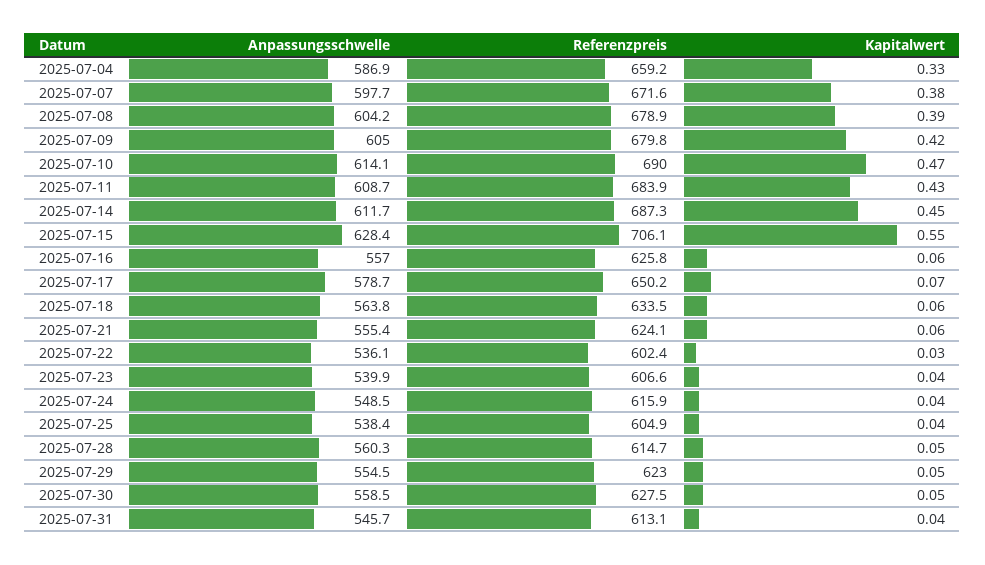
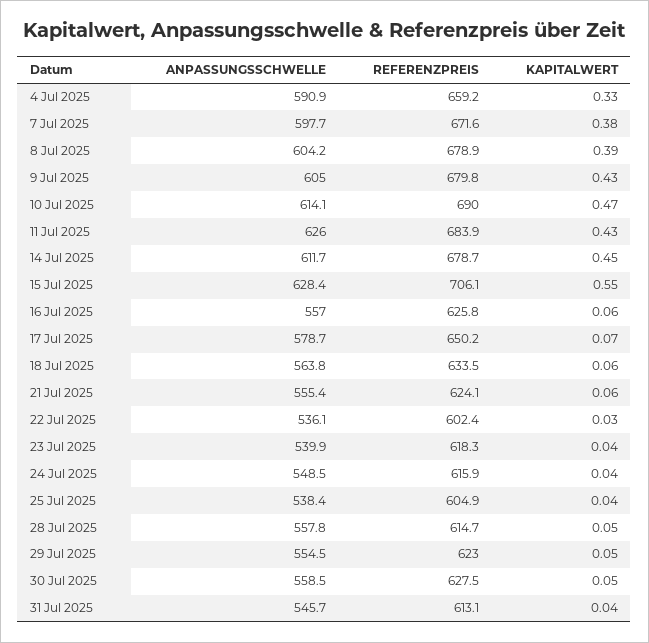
  {
    "Anpassungsschwelle": {
-     "2025-07-04": 586.9,
+     "2025-07-04": 590.9,
      "2025-07-07": 597.7,
      "2025-07-08": 604.2,
      "2025-07-09": 605,
      "2025-07-10": 614.1,
-     "2025-07-11": 608.7,
+     "2025-07-11": 626,
      "2025-07-14": 611.7,
      "2025-07-15": 628.4,
      "2025-07-16": 557,
      "2025-07-17": 578.7,
      "2025-07-18": 563.8,
      "2025-07-21": 555.4,
      "2025-07-22": 536.1,
      "2025-07-23": 539.9,
      "2025-07-24": 548.5,
      "2025-07-25": 538.4,
-     "2025-07-28": 560.3,
+     "2025-07-28": 557.8,
      "2025-07-29": 554.5,
      "2025-07-30": 558.5,
      "2025-07-31": 545.7
    },
    "Referenzpreis": {
      "2025-07-04": 659.2,
      "2025-07-07": 671.6,
      "2025-07-08": 678.9,
      "2025-07-09": 679.8,
      "2025-07-10": 690,
      "2025-07-11": 683.9,
-     "2025-07-14": 687.3,
+     "2025-07-14": 678.7,
      "2025-07-15": 706.1,
      "2025-07-16": 625.8,
      "2025-07-17": 650.2,
      "2025-07-18": 633.5,
      "2025-07-21": 624.1,
      "2025-07-22": 602.4,
-     "2025-07-23": 606.6,
+     "2025-07-23": 618.3,
      "2025-07-24": 615.9,
      "2025-07-25": 604.9,
      "2025-07-28": 614.7,
      "2025-07-29": 623,
      "2025-07-30": 627.5,
      "2025-07-31": 613.1
    },
    "Kapitalwert": {
      "2025-07-04": 0.33,
      "2025-07-07": 0.38,
      "2025-07-08": 0.39,
-     "2025-07-09": 0.42,
+     "2025-07-09": 0.43,
      "2025-07-10": 0.47,
      "2025-07-11": 0.43,
      "2025-07-14": 0.45,
      "2025-07-15": 0.55,
      "2025-07-16": 0.06,
      "2025-07-17": 0.07,
      "2025-07-18": 0.06,
      "2025-07-21": 0.06,
      "2025-07-22": 0.03,
      "2025-07-23": 0.04,
      "2025-07-24": 0.04,
      "2025-07-25": 0.04,
      "2025-07-28": 0.05,
      "2025-07-29": 0.05,
      "2025-07-30": 0.05,
      "2025-07-31": 0.04
    }
  }

